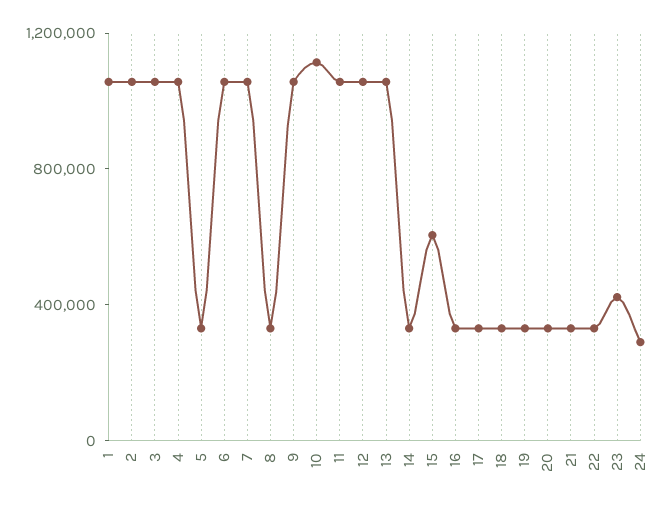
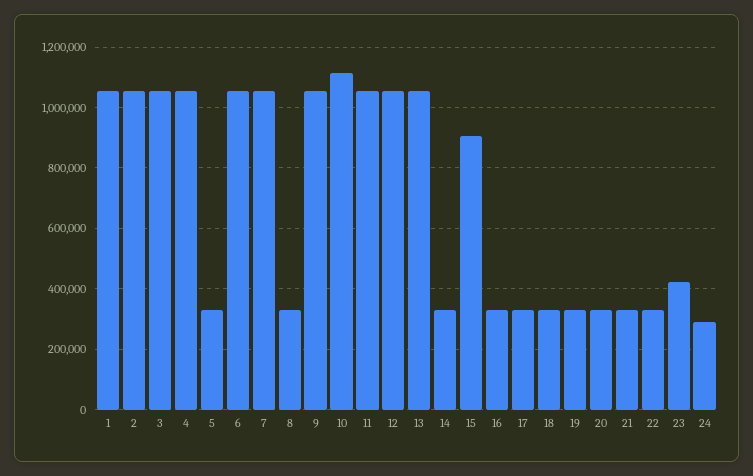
  {
    "1": 1060000,
    "2": 1060000,
    "3": 1060000,
    "4": 1060000,
    "5": 340000,
    "6": 1060000,
    "7": 1060000,
    "8": 340000,
    "9": 1060000,
    "10": 1120000,
    "11": 1060000,
    "12": 1060000,
    "13": 1060000,
    "14": 340000,
-   "15": 600000,
+   "15": 900000,
    "16": 340000,
    "17": 340000,
    "18": 340000,
    "19": 340000,
    "20": 340000,
    "21": 340000,
    "22": 340000,
    "23": 420000,
    "24": 280000
  }

